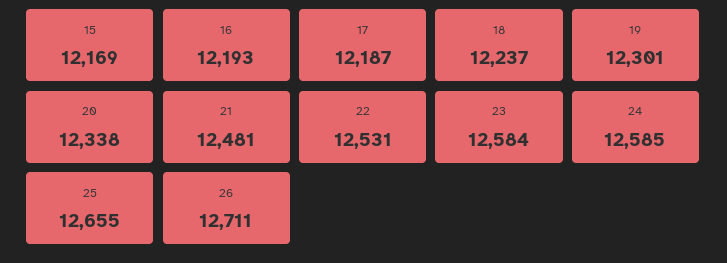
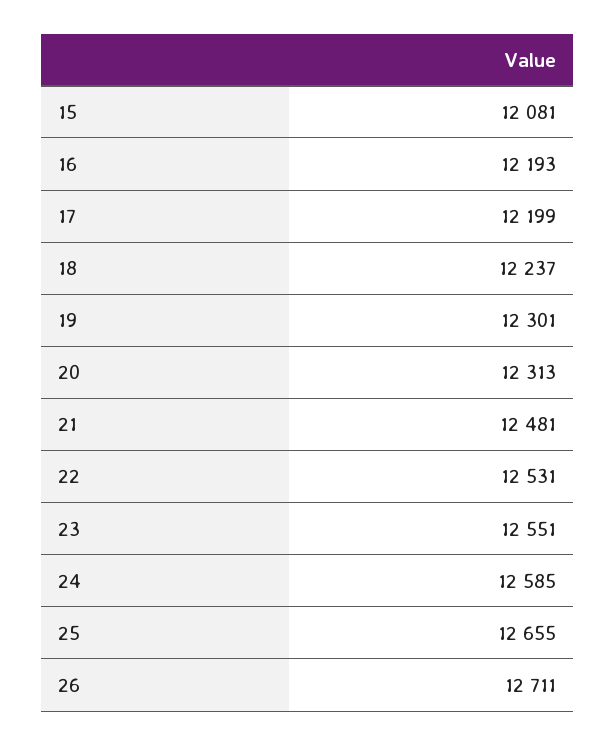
  {
-   "15": 12169,
+   "15": 12081,
    "16": 12193,
-   "17": 12187,
+   "17": 12199,
    "18": 12237,
    "19": 12301,
-   "20": 12338,
+   "20": 12313,
    "21": 12481,
    "22": 12531,
-   "23": 12584,
+   "23": 12551,
    "24": 12585,
    "25": 12655,
    "26": 12711
  }

